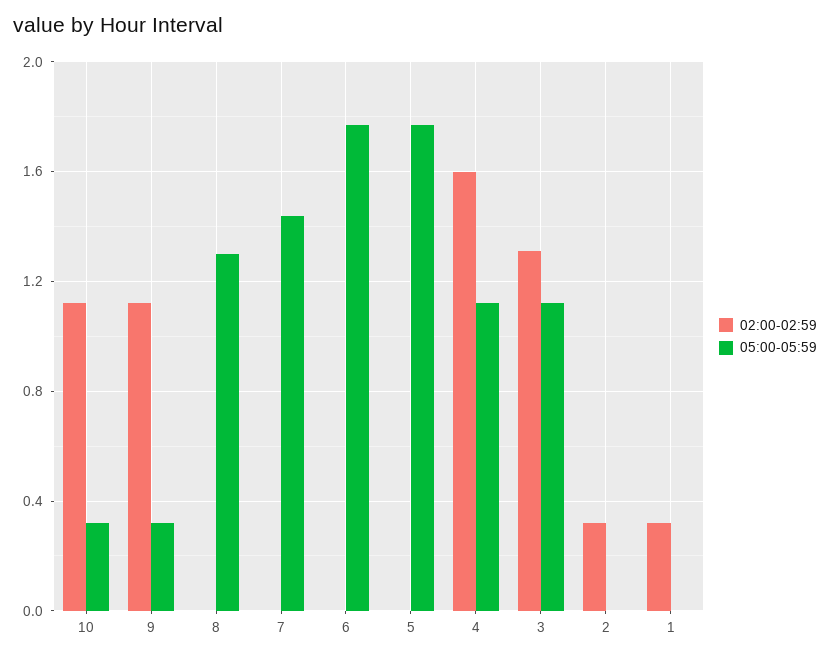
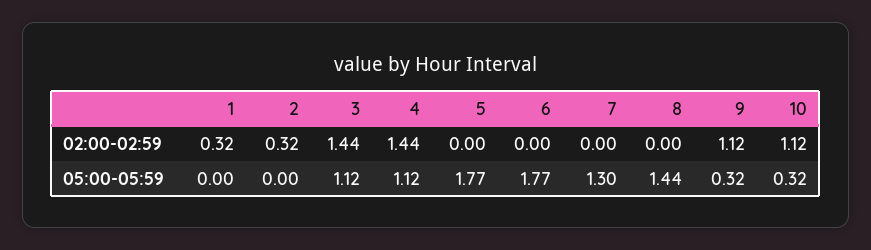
  {
    "02:00-02:59": {
      "10": 1.12,
      "9": 1.12,
      "8": 0,
      "7": 0,
      "6": 0,
      "5": 0,
-     "4": 1.6,
+     "4": 1.44,
-     "3": 1.3,
+     "3": 1.44,
      "2": 0.32,
      "1": 0.32
    },
    "05:00-05:59": {
      "10": 0.32,
      "9": 0.32,
-     "8": 1.3,
+     "8": 1.44,
-     "7": 1.45,
+     "7": 1.3,
      "6": 1.77,
      "5": 1.77,
      "4": 1.12,
      "3": 1.12,
      "2": 0,
      "1": 0
    }
  }

